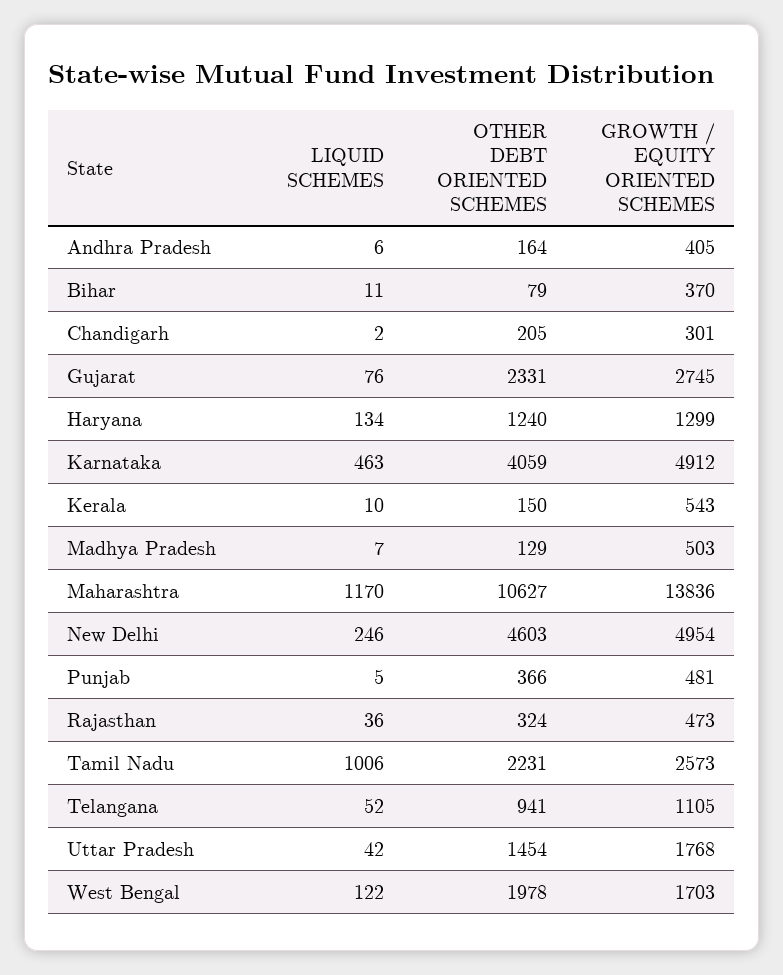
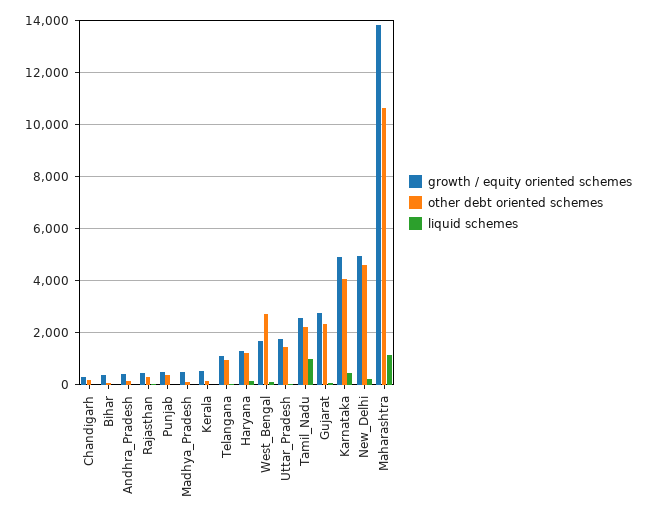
  {
    "LIQUID SCHEMES": {
      "Andhra Pradesh": 6,
      "Bihar": 11,
      "Chandigarh": 2,
      "Gujarat": 76,
      "Haryana": 134,
      "Karnataka": 463,
      "Kerala": 10,
      "Madhya Pradesh": 7,
      "Maharashtra": 1170,
      "New Delhi": 246,
      "Punjab": 5,
      "Rajasthan": 36,
      "Tamil Nadu": 1006,
      "Telangana": 52,
      "Uttar Pradesh": 42,
      "West Bengal": 122
    },
    "OTHER DEBT ORIENTED SCHEMES": {
      "Andhra Pradesh": 164,
      "Bihar": 79,
      "Chandigarh": 205,
      "Gujarat": 2331,
      "Haryana": 1240,
      "Karnataka": 4059,
      "Kerala": 150,
      "Madhya Pradesh": 129,
      "Maharashtra": 10627,
      "New Delhi": 4603,
      "Punjab": 366,
      "Rajasthan": 324,
      "Tamil Nadu": 2231,
      "Telangana": 941,
      "Uttar Pradesh": 1454,
-     "West Bengal": 1978
+     "West Bengal": 2750
    },
    "GROWTH / EQUITY ORIENTED SCHEMES": {
      "Andhra Pradesh": 405,
      "Bihar": 370,
      "Chandigarh": 301,
      "Gujarat": 2745,
      "Haryana": 1299,
      "Karnataka": 4912,
      "Kerala": 543,
      "Madhya Pradesh": 503,
      "Maharashtra": 13836,
      "New Delhi": 4954,
      "Punjab": 481,
      "Rajasthan": 473,
      "Tamil Nadu": 2573,
      "Telangana": 1105,
      "Uttar Pradesh": 1768,
      "West Bengal": 1703
    }
  }

